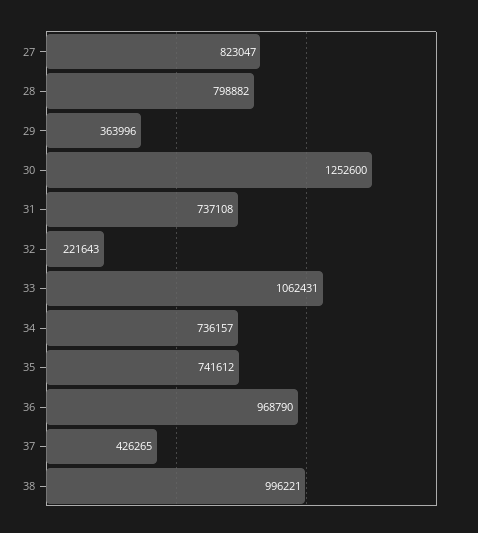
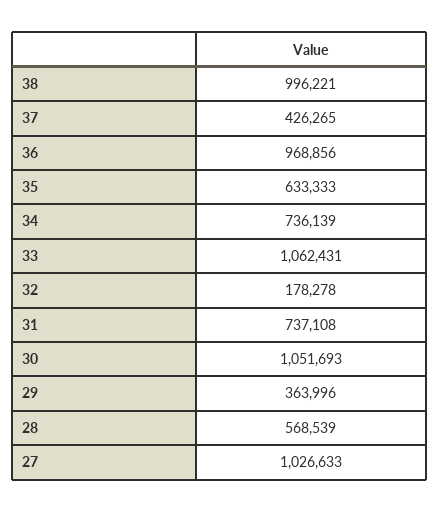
  {
-   "27": 823047,
+   "27": 1026633,
-   "28": 798882,
+   "28": 568539,
    "29": 363996,
-   "30": 1252600,
+   "30": 1051693,
    "31": 737108,
-   "32": 221643,
+   "32": 178278,
    "33": 1062431,
-   "34": 736157,
+   "34": 736139,
-   "35": 741612,
+   "35": 633333,
-   "36": 968790,
+   "36": 968856,
    "37": 426265,
    "38": 996221
  }

